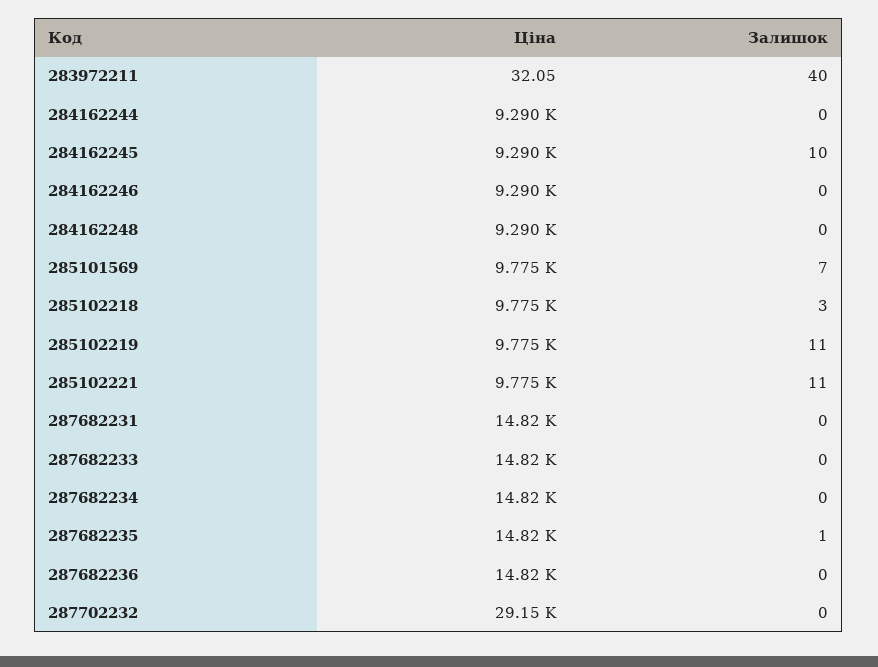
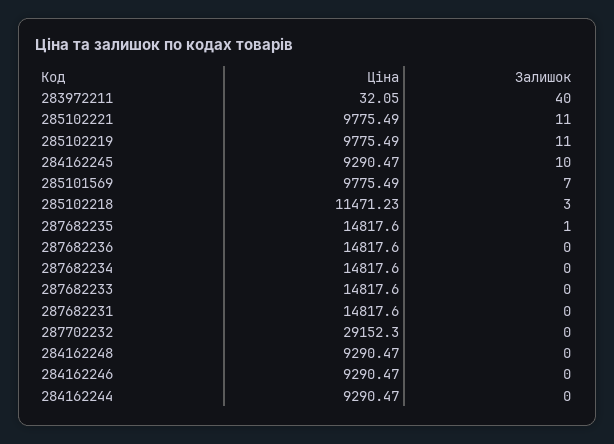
  {
    "Ціна": {
      "283972211": 32.05,
      "284162244": 9290.47,
      "284162245": 9290.47,
      "284162246": 9290.47,
      "284162248": 9290.47,
      "285101569": 9775.49,
-     "285102218": 9775,
+     "285102218": 11471.23,
      "285102219": 9775.49,
      "285102221": 9775.49,
      "287682231": 14817.6,
      "287682233": 14817.6,
      "287682234": 14817.6,
      "287682235": 14817.6,
      "287682236": 14817.6,
      "287702232": 29152.3
    },
    "Залишок": {
      "283972211": 40,
      "284162244": 0,
      "284162245": 10,
      "284162246": 0,
      "284162248": 0,
      "285101569": 7,
      "285102218": 3,
      "285102219": 11,
      "285102221": 11,
      "287682231": 0,
      "287682233": 0,
      "287682234": 0,
      "287682235": 1,
      "287682236": 0,
      "287702232": 0
    }
  }

